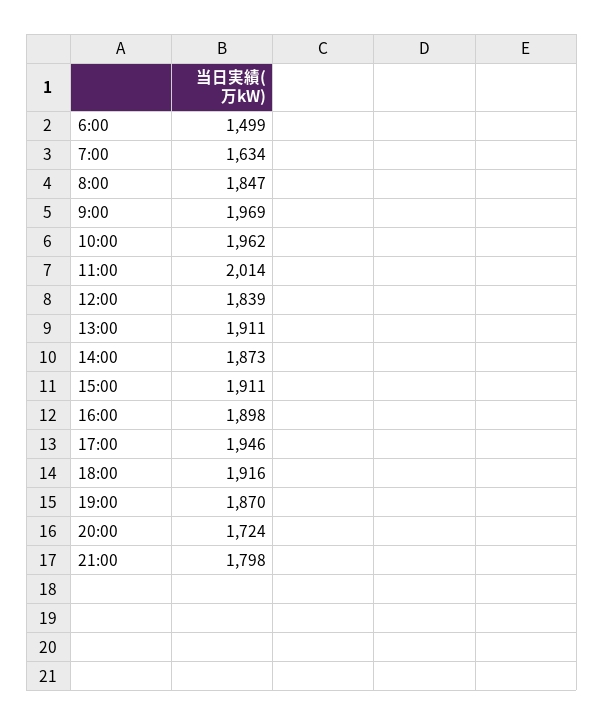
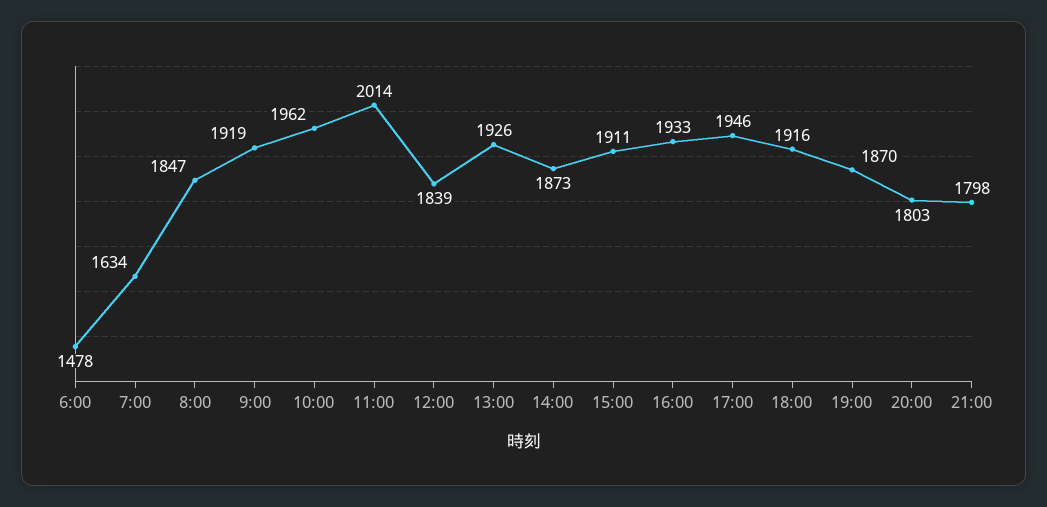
  {
-   "6:00": 1499,
+   "6:00": 1478,
    "7:00": 1634,
    "8:00": 1847,
-   "9:00": 1969,
+   "9:00": 1919,
    "10:00": 1962,
    "11:00": 2014,
    "12:00": 1839,
-   "13:00": 1911,
+   "13:00": 1926,
    "14:00": 1873,
    "15:00": 1911,
-   "16:00": 1898,
+   "16:00": 1933,
    "17:00": 1946,
    "18:00": 1916,
    "19:00": 1870,
-   "20:00": 1724,
+   "20:00": 1803,
    "21:00": 1798
  }

